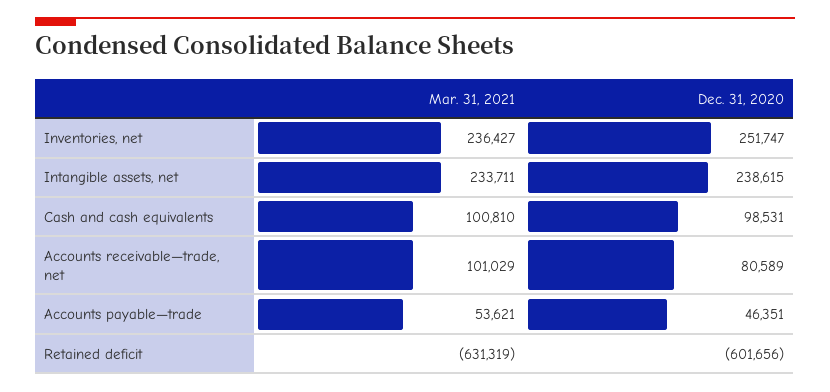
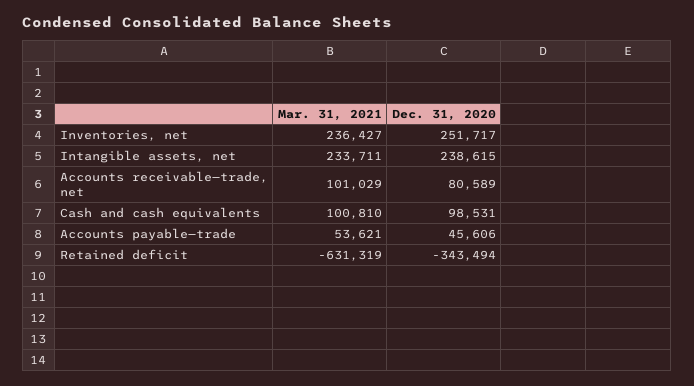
  {
    "Mar. 31, 2021": {
      "Inventories, net": 236427,
      "Intangible assets, net": 233711,
      "Cash and cash equivalents": 100810,
      "Accounts receivable—trade, net": 101029,
      "Accounts payable—trade": 53621,
      "Retained deficit": -631319
    },
    "Dec. 31, 2020": {
-     "Inventories, net": 251747,
+     "Inventories, net": 251717,
      "Intangible assets, net": 238615,
      "Cash and cash equivalents": 98531,
      "Accounts receivable—trade, net": 80589,
-     "Accounts payable—trade": 46351,
+     "Accounts payable—trade": 45606,
-     "Retained deficit": -601656
+     "Retained deficit": -343494
    }
  }

